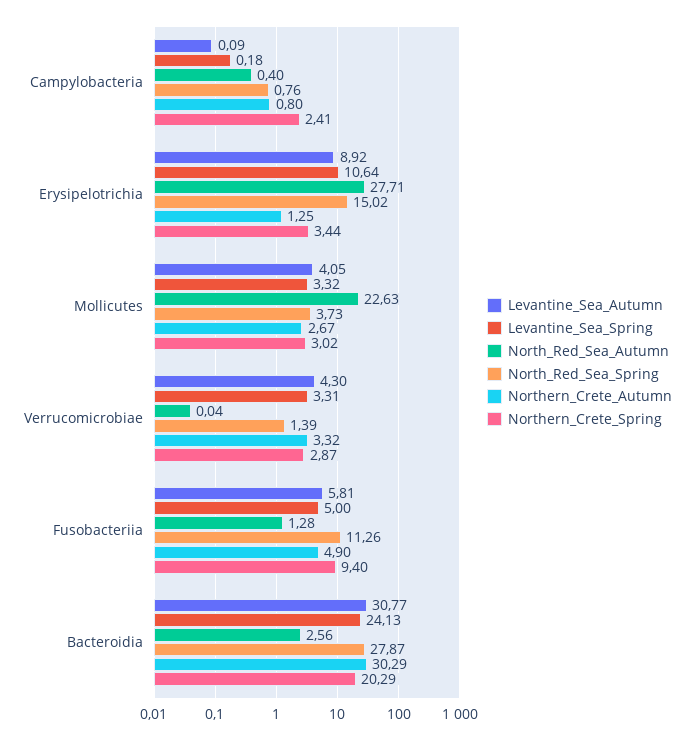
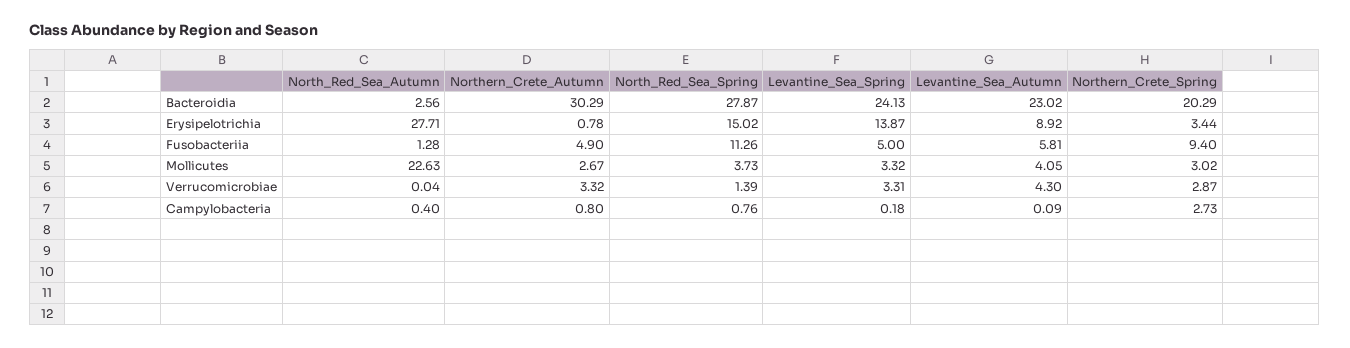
  {
    "Levantine_Sea_Autumn": {
      "Campylobacteria": 0.09,
      "Erysipelotrichia": 8.92,
      "Mollicutes": 4.05,
      "Verrucomicrobiae": 4.3,
      "Fusobacteriia": 5.81,
-     "Bacteroidia": 30.77
+     "Bacteroidia": 23.02
    },
    "Levantine_Sea_Spring": {
      "Campylobacteria": 0.18,
-     "Erysipelotrichia": 10.64,
+     "Erysipelotrichia": 13.87,
      "Mollicutes": 3.32,
      "Verrucomicrobiae": 3.31,
      "Fusobacteriia": 5,
      "Bacteroidia": 24.13
    },
    "North_Red_Sea_Autumn": {
      "Campylobacteria": 0.4,
      "Erysipelotrichia": 27.71,
      "Mollicutes": 22.63,
      "Verrucomicrobiae": 0.04,
      "Fusobacteriia": 1.28,
      "Bacteroidia": 2.56
    },
    "North_Red_Sea_Spring": {
      "Campylobacteria": 0.76,
      "Erysipelotrichia": 15.02,
      "Mollicutes": 3.73,
      "Verrucomicrobiae": 1.39,
      "Fusobacteriia": 11.26,
      "Bacteroidia": 27.87
    },
    "Northern_Crete_Autumn": {
      "Campylobacteria": 0.8,
-     "Erysipelotrichia": 1.25,
+     "Erysipelotrichia": 0.78,
      "Mollicutes": 2.67,
      "Verrucomicrobiae": 3.32,
      "Fusobacteriia": 4.9,
      "Bacteroidia": 30.29
    },
    "Northern_Crete_Spring": {
-     "Campylobacteria": 2.41,
+     "Campylobacteria": 2.73,
      "Erysipelotrichia": 3.44,
      "Mollicutes": 3.02,
      "Verrucomicrobiae": 2.87,
      "Fusobacteriia": 9.4,
      "Bacteroidia": 20.29
    }
  }

